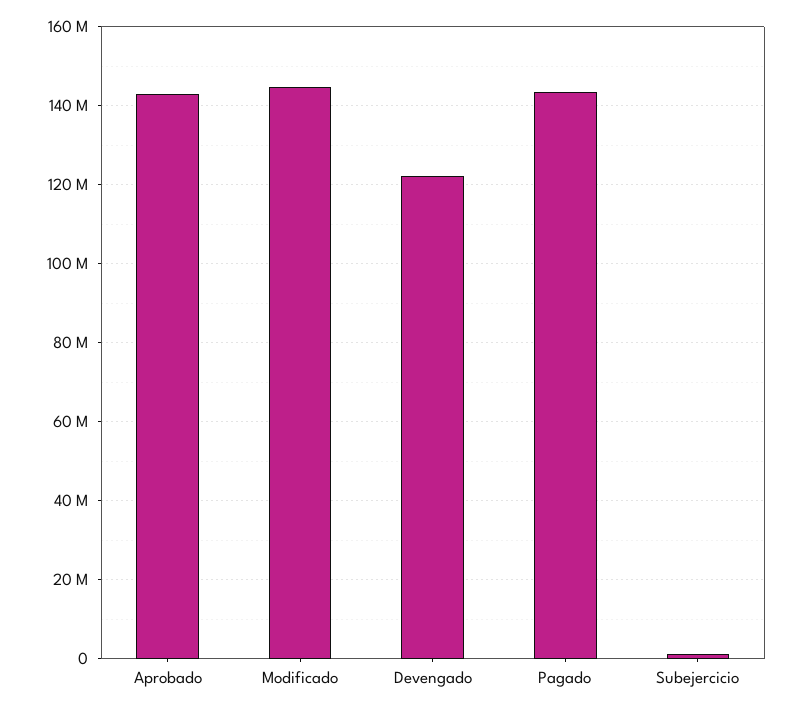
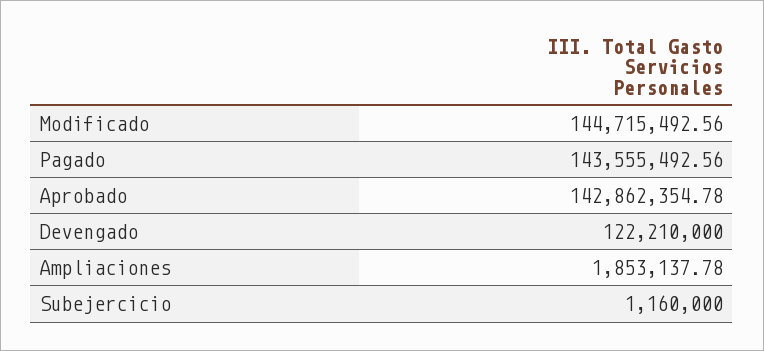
  {
    "Aprobado": 142862354.78,
    "Modificado": 144715492.56,
    "Devengado": 122210000,
    "Pagado": 143555492.56,
-   "Subejercicio": 1160000
+   "Subejercicio": 1160000,
+   "Ampliaciones": 1853137.78
  }

